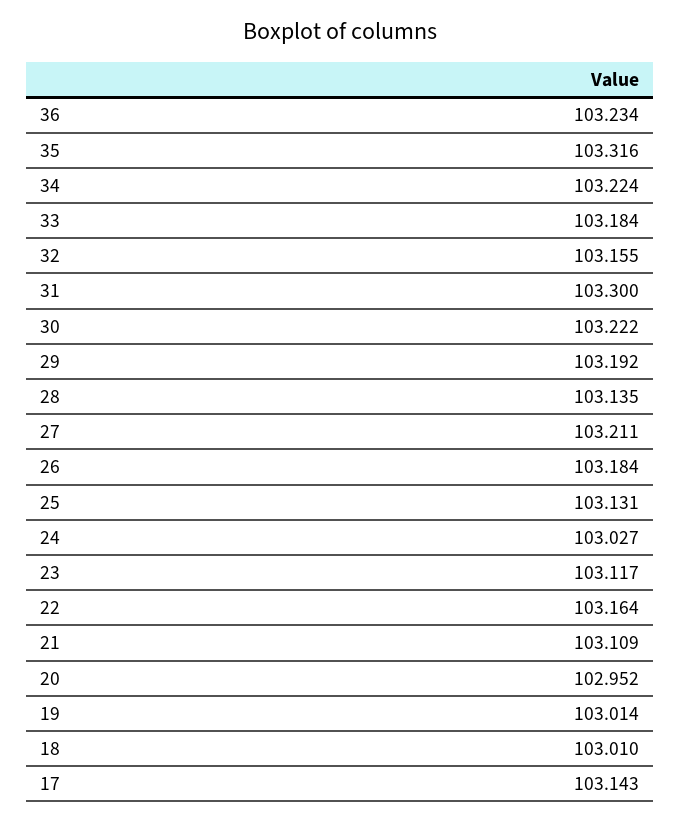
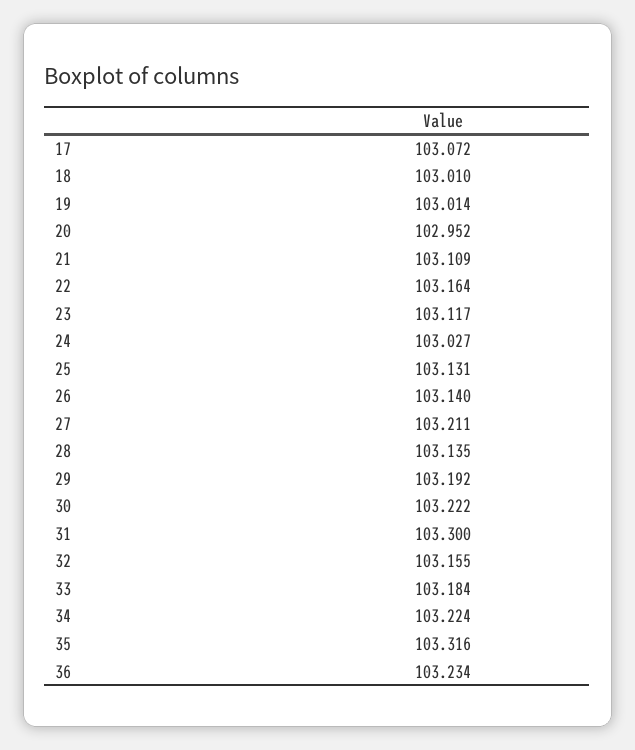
  {
    "36": 103.234,
    "35": 103.316,
    "34": 103.224,
    "33": 103.184,
    "32": 103.155,
    "31": 103.3,
    "30": 103.222,
    "29": 103.192,
    "28": 103.135,
    "27": 103.211,
-   "26": 103.184,
+   "26": 103.14,
    "25": 103.131,
    "24": 103.027,
    "23": 103.117,
    "22": 103.164,
    "21": 103.109,
    "20": 102.952,
    "19": 103.014,
    "18": 103.01,
-   "17": 103.143
+   "17": 103.072
  }

